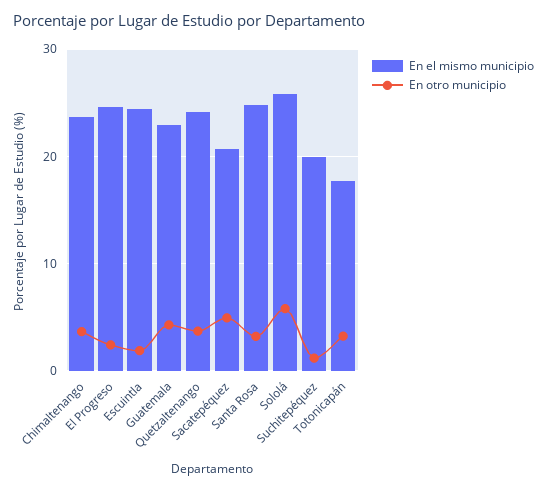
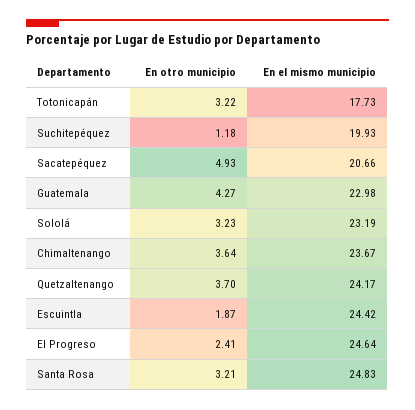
  {
    "En el mismo municipio": {
      "Chimaltenango": 23.67,
      "El Progreso": 24.64,
      "Escuintla": 24.42,
      "Guatemala": 22.98,
      "Quetzaltenango": 24.17,
      "Sacatepéquez": 20.66,
      "Santa Rosa": 24.83,
-     "Sololá": 26,
+     "Sololá": 23.19,
      "Suchitepéquez": 19.93,
      "Totonicapán": 17.73
    },
    "En otro municipio": {
      "Chimaltenango": 3.64,
      "El Progreso": 2.41,
      "Escuintla": 1.87,
      "Guatemala": 4.27,
      "Quetzaltenango": 3.7,
      "Sacatepéquez": 4.93,
      "Santa Rosa": 3.21,
-     "Sololá": 6,
+     "Sololá": 3.23,
      "Suchitepéquez": 1.18,
      "Totonicapán": 3.22
    }
  }

